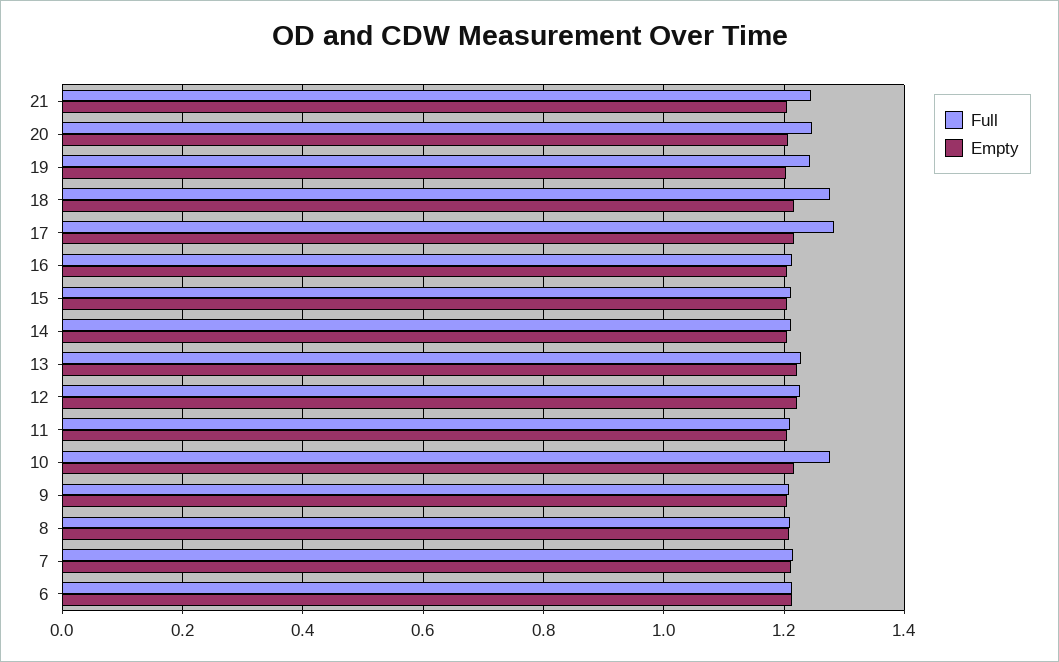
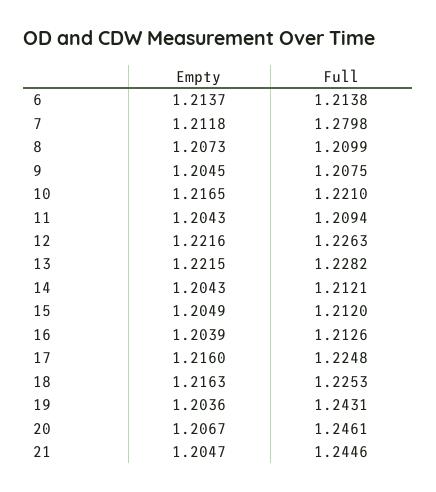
  {
    "Full": {
      "21": 1.2446,
      "20": 1.2461,
      "19": 1.2431,
-     "18": 1.28,
+     "18": 1.2253,
-     "17": 1.28,
+     "17": 1.2248,
      "16": 1.2126,
      "15": 1.212,
      "14": 1.2121,
      "13": 1.2282,
      "12": 1.2263,
      "11": 1.2094,
-     "10": 1.28,
+     "10": 1.221,
      "9": 1.2075,
      "8": 1.2099,
-     "7": 1.22,
+     "7": 1.2798,
      "6": 1.2138
    },
    "Empty": {
      "21": 1.2047,
      "20": 1.2067,
      "19": 1.2036,
      "18": 1.2163,
      "17": 1.216,
      "16": 1.2039,
      "15": 1.2049,
      "14": 1.2043,
      "13": 1.2215,
      "12": 1.2216,
      "11": 1.2043,
      "10": 1.2165,
      "9": 1.2045,
      "8": 1.2073,
      "7": 1.2118,
      "6": 1.2137
    }
  }

